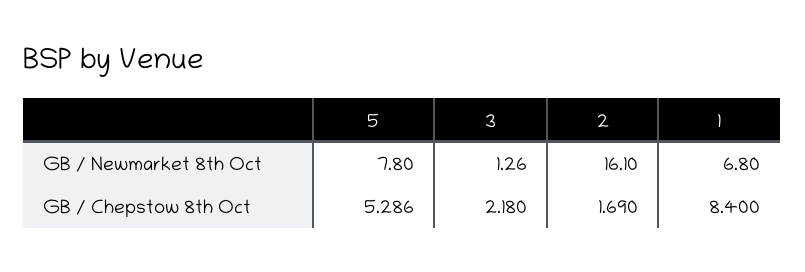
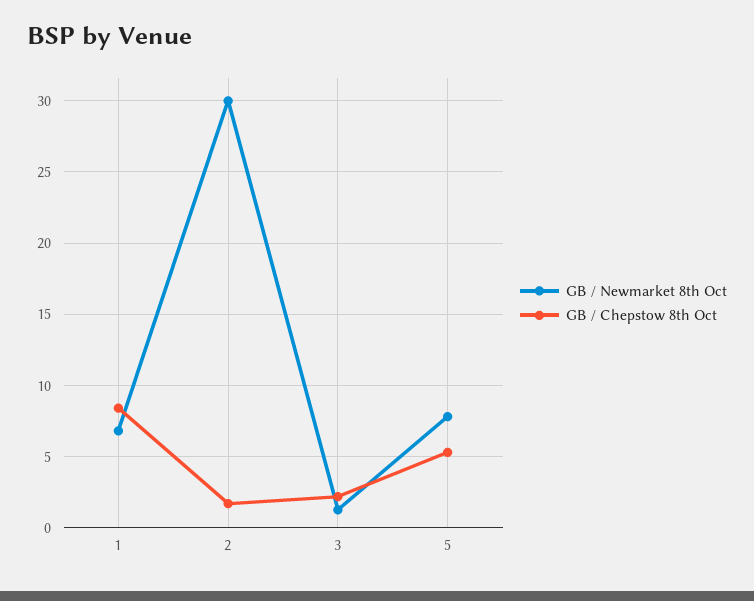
  {
    "GB / Newmarket 8th Oct": {
      "5": 7.8,
      "3": 1.26,
-     "2": 16.1,
+     "2": 30,
      "1": 6.8
    },
    "GB / Chepstow 8th Oct": {
      "5": 5.286,
      "3": 2.18,
      "2": 1.69,
      "1": 8.4
    }
  }

